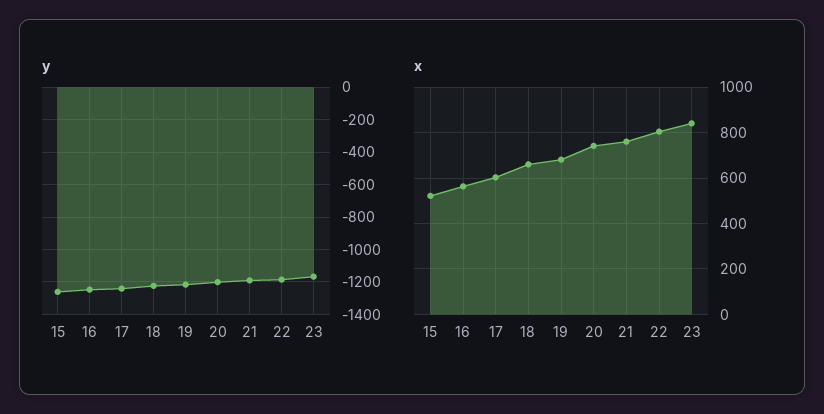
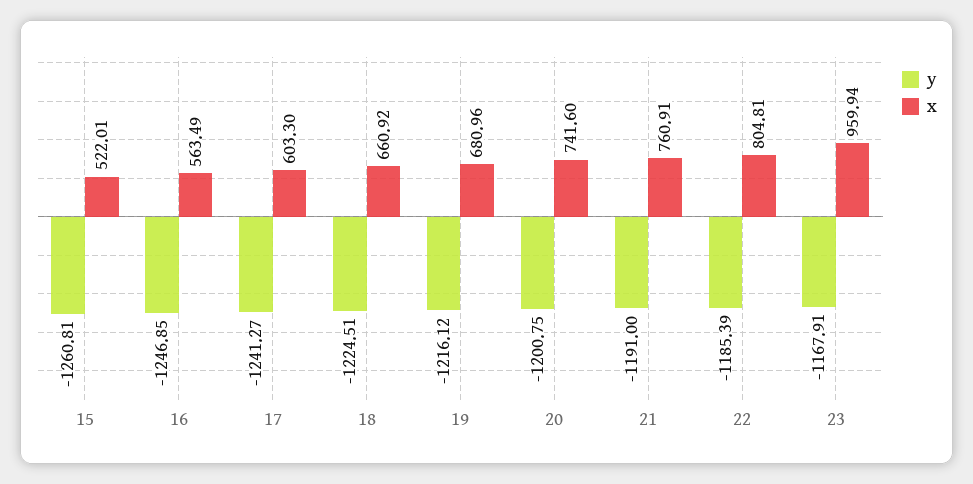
  {
    "y": {
      "15": -1260.81,
      "16": -1246.85,
      "17": -1241.27,
      "18": -1224.51,
      "19": -1216.12,
      "20": -1200.75,
      "21": -1191,
      "22": -1185.39,
      "23": -1167.91
    },
    "x": {
      "15": 522.01,
      "16": 563.49,
      "17": 603.3,
      "18": 660.92,
      "19": 680.96,
      "20": 741.6,
      "21": 760.91,
      "22": 804.81,
-     "23": 850
+     "23": 959.94
    }
  }

